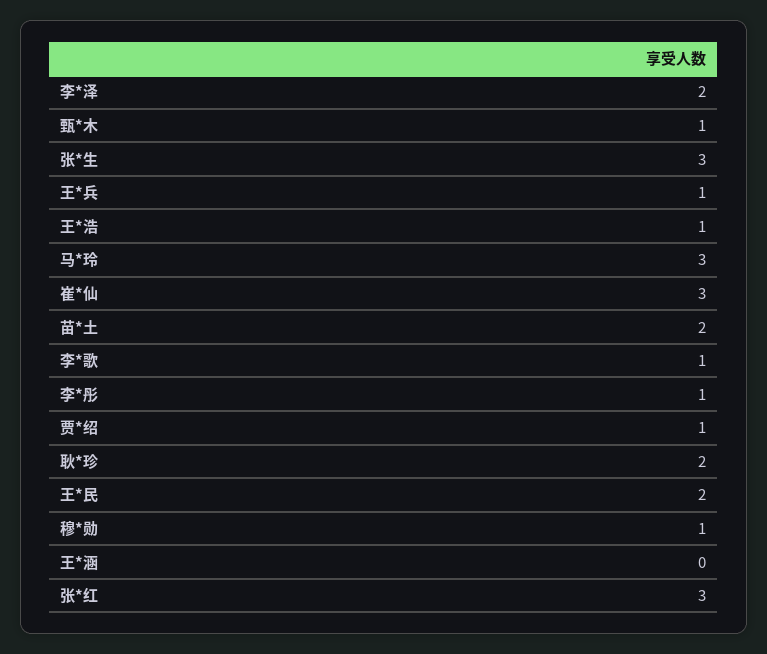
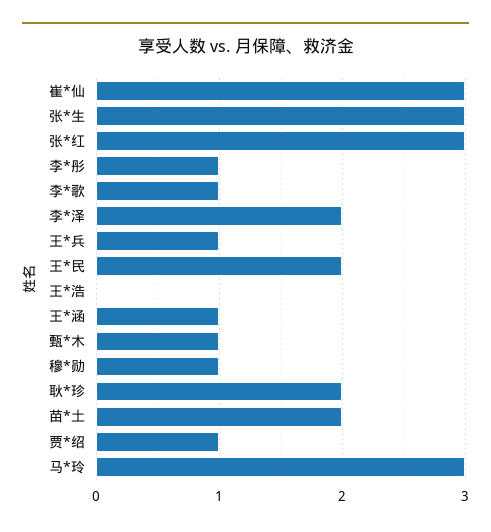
  {
    "李*泽": 2,
    "甄*木": 1,
    "张*生": 3,
    "王*兵": 1,
-   "王*浩": 1,
+   "王*浩": 0,
    "马*玲": 3,
    "崔*仙": 3,
    "苗*土": 2,
    "李*歌": 1,
    "李*彤": 1,
    "贾*绍": 1,
    "耿*珍": 2,
    "王*民": 2,
    "穆*勋": 1,
-   "王*涵": 0,
+   "王*涵": 1,
    "张*红": 3
  }

